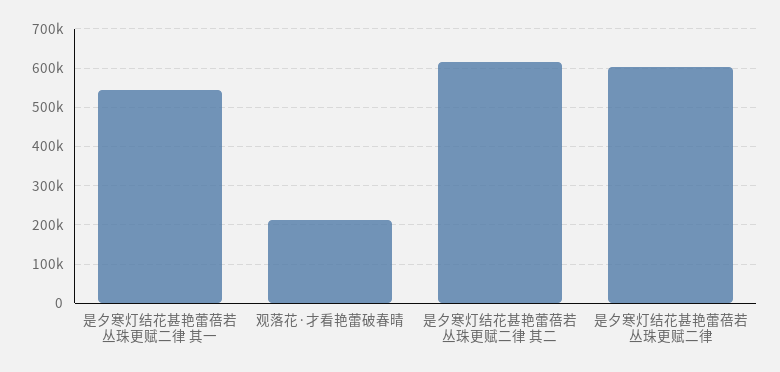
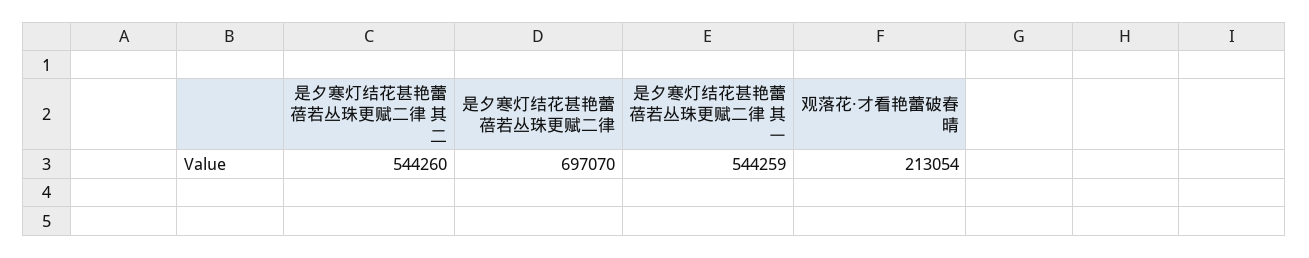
  {
    "是夕寒灯结花甚艳蕾蓓若丛珠更赋二律 其一": 544259,
    "观落花·才看艳蕾破春晴": 213054,
-   "是夕寒灯结花甚艳蕾蓓若丛珠更赋二律 其二": 620000,
+   "是夕寒灯结花甚艳蕾蓓若丛珠更赋二律 其二": 544260,
-   "是夕寒灯结花甚艳蕾蓓若丛珠更赋二律": 600000
+   "是夕寒灯结花甚艳蕾蓓若丛珠更赋二律": 697070
  }

